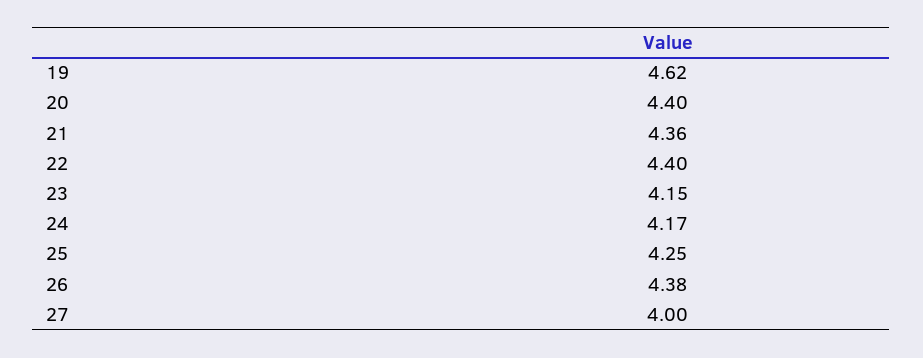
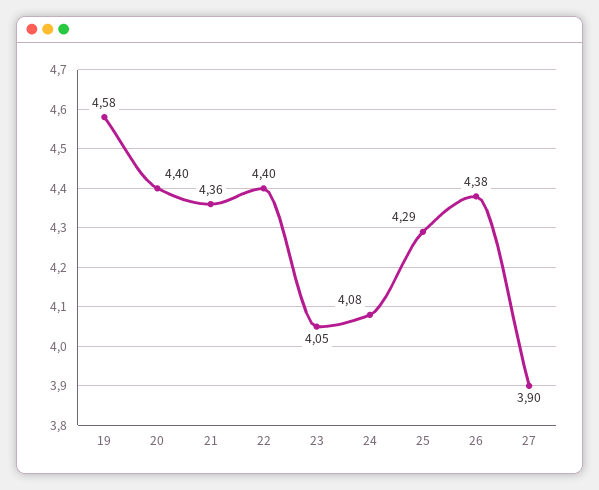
  {
-   "19": 4.62,
+   "19": 4.58,
    "20": 4.4,
    "21": 4.36,
    "22": 4.4,
-   "23": 4.15,
+   "23": 4.05,
-   "24": 4.17,
+   "24": 4.08,
-   "25": 4.25,
+   "25": 4.29,
    "26": 4.38,
-   "27": 4
+   "27": 3.9
  }

